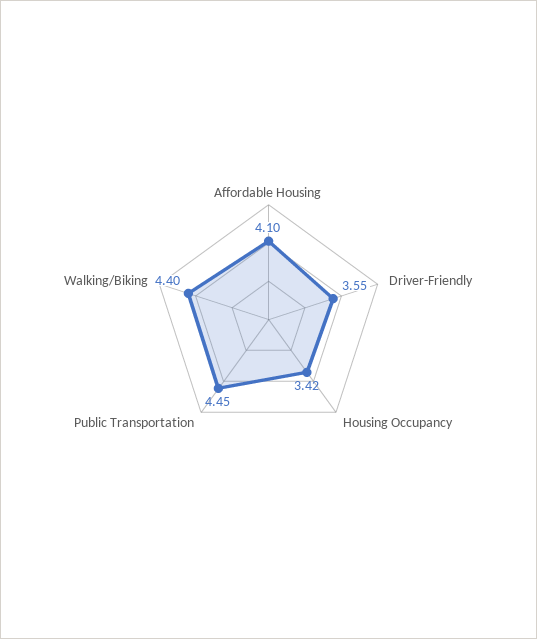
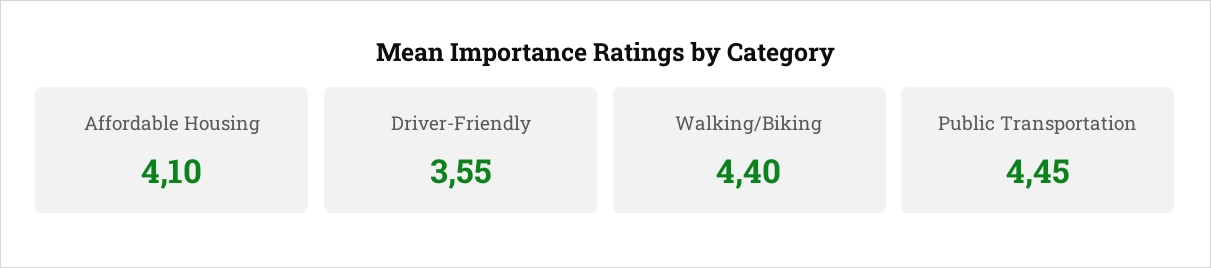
  {
    "Affordable Housing": 4.1,
    "Driver-Friendly": 3.55,
-   "Housing Occupancy": 3.42,
    "Public Transportation": 4.45,
    "Walking/Biking": 4.4
  }

